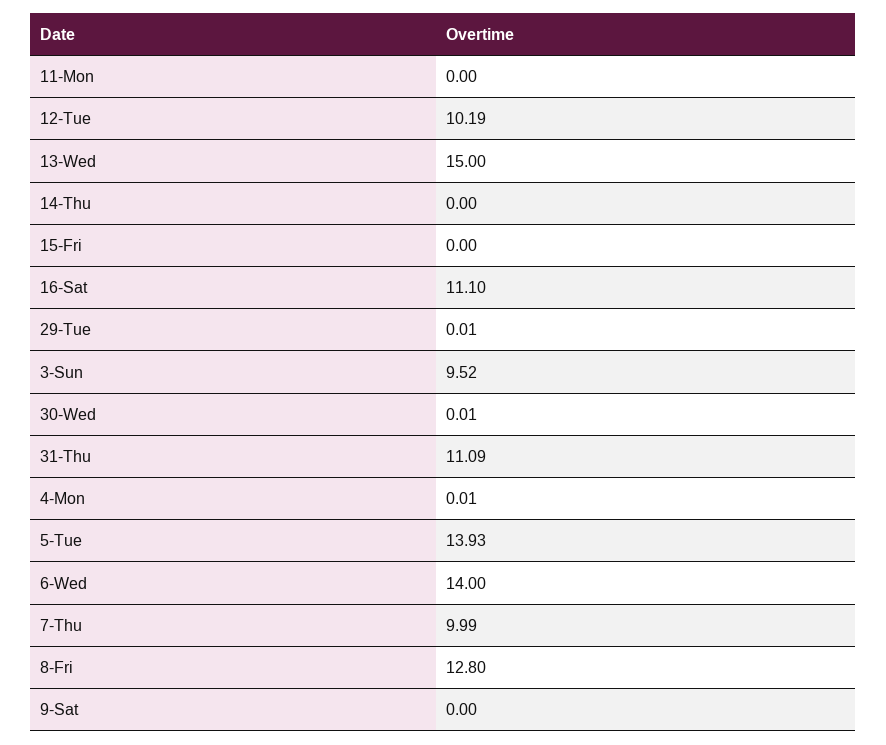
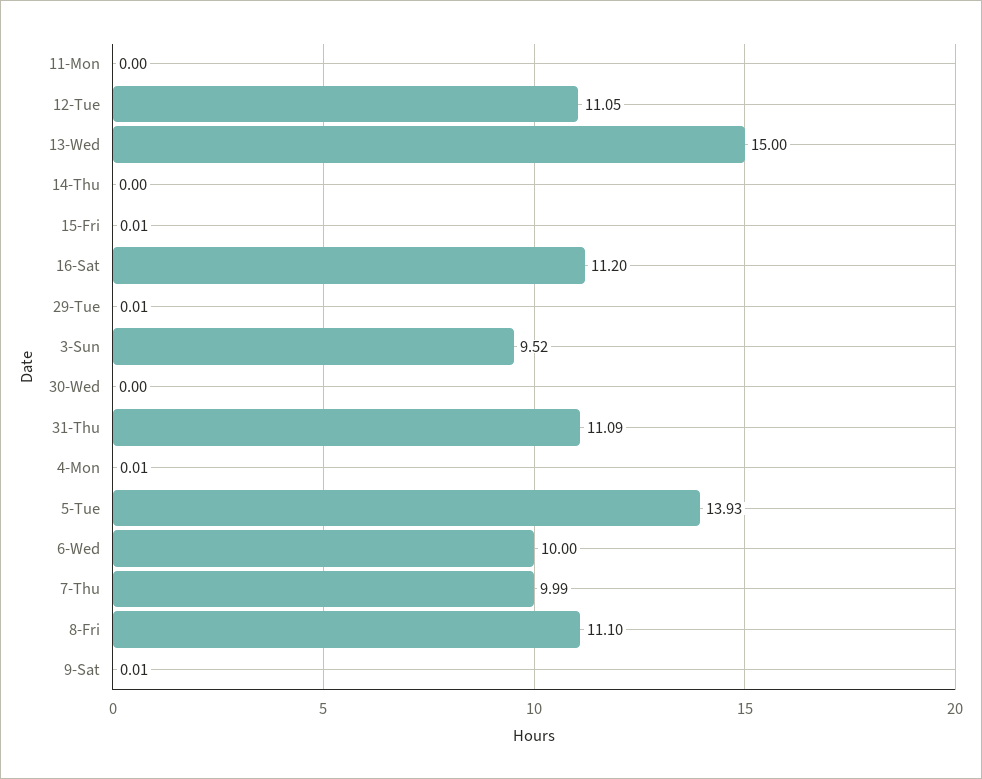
  {
    "11-Mon": 0,
-   "12-Tue": 10.19,
+   "12-Tue": 11.05,
    "13-Wed": 15,
    "14-Thu": 0,
-   "15-Fri": 0,
+   "15-Fri": 0.01,
-   "16-Sat": 11.1,
+   "16-Sat": 11.2,
    "29-Tue": 0.01,
    "3-Sun": 9.52,
-   "30-Wed": 0.01,
+   "30-Wed": 0,
    "31-Thu": 11.09,
    "4-Mon": 0.01,
    "5-Tue": 13.93,
-   "6-Wed": 14,
+   "6-Wed": 10,
    "7-Thu": 9.99,
-   "8-Fri": 12.8,
+   "8-Fri": 11.1,
-   "9-Sat": 0
+   "9-Sat": 0.01
  }

